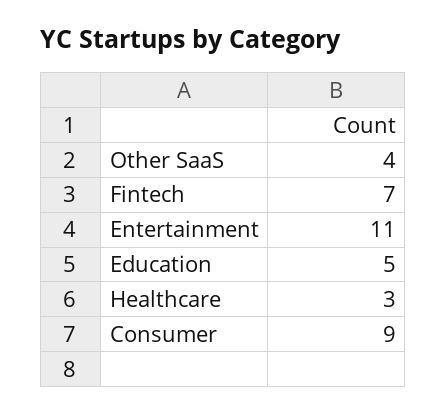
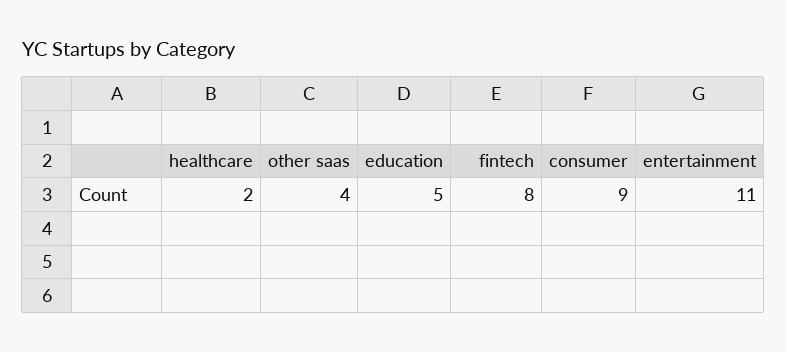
  {
    "Other SaaS": 4,
-   "Fintech": 7,
+   "Fintech": 8,
    "Entertainment": 11,
    "Education": 5,
-   "Healthcare": 3,
+   "Healthcare": 2,
    "Consumer": 9
  }

